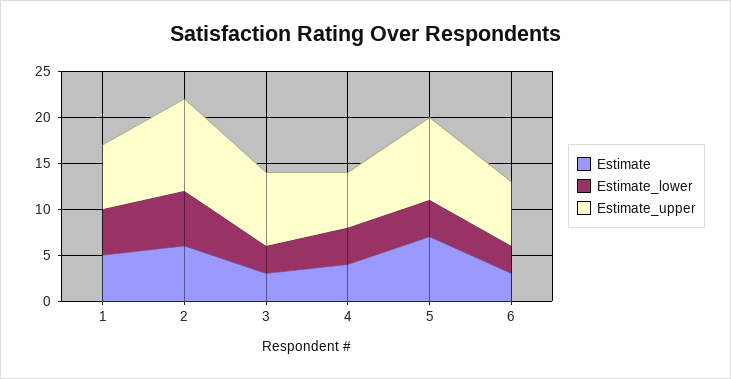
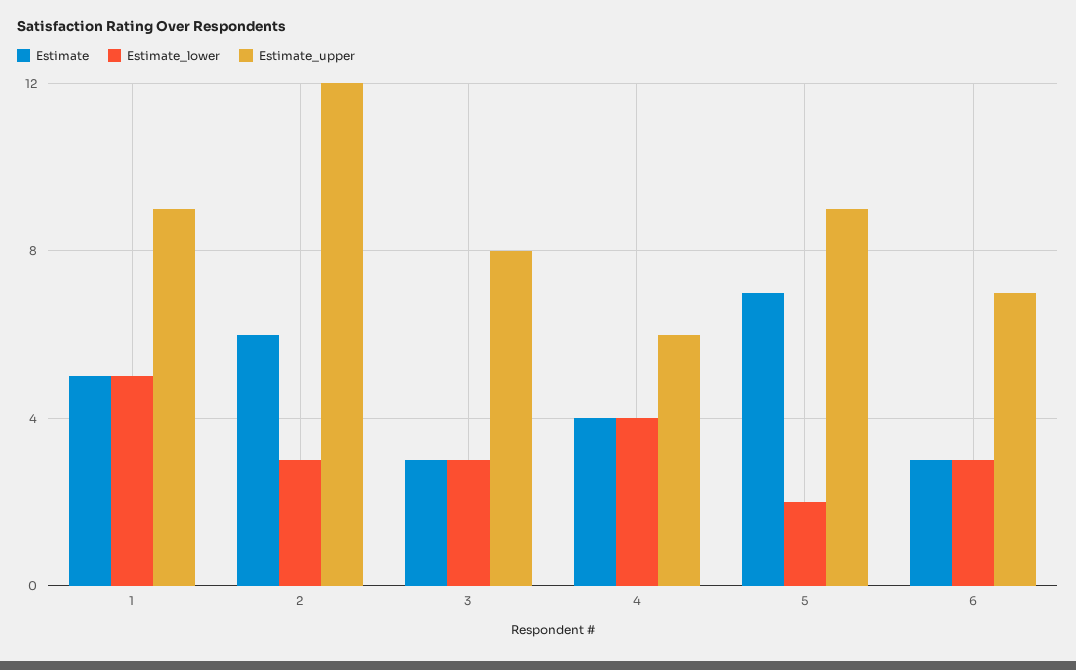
  {
    "Estimate": {
      "1": 5,
      "2": 6,
      "3": 3,
      "4": 4,
      "5": 7,
      "6": 3
    },
    "Estimate_lower": {
      "1": 5,
-     "2": 6,
+     "2": 3,
      "3": 3,
      "4": 4,
-     "5": 4,
+     "5": 2,
      "6": 3
    },
    "Estimate_upper": {
-     "1": 7,
+     "1": 9,
-     "2": 10,
+     "2": 12,
      "3": 8,
      "4": 6,
      "5": 9,
      "6": 7
    }
  }

